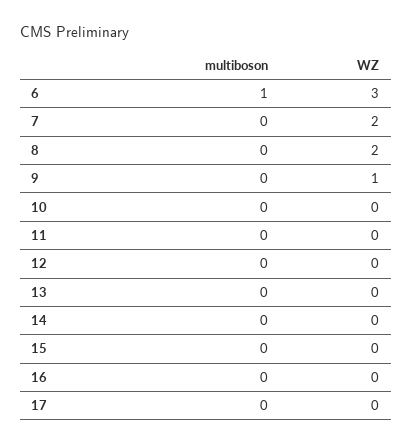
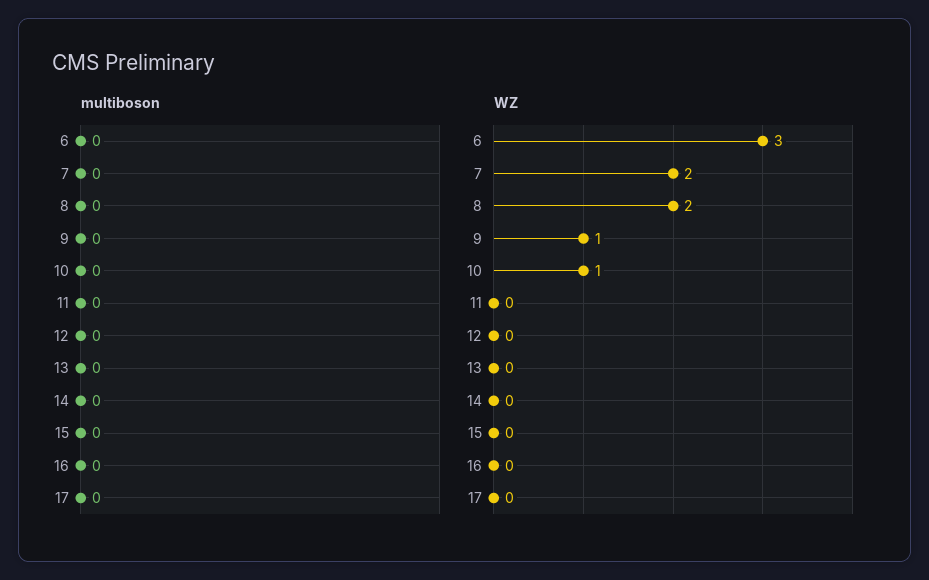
  {
    "multiboson": {
-     "6": 1,
+     "6": 0,
      "7": 0,
      "8": 0,
      "9": 0,
      "10": 0,
      "11": 0,
      "12": 0,
      "13": 0,
      "14": 0,
      "15": 0,
      "16": 0,
      "17": 0
    },
    "WZ": {
      "6": 3,
      "7": 2,
      "8": 2,
      "9": 1,
-     "10": 0,
+     "10": 1,
      "11": 0,
      "12": 0,
      "13": 0,
      "14": 0,
      "15": 0,
      "16": 0,
      "17": 0
    }
  }

